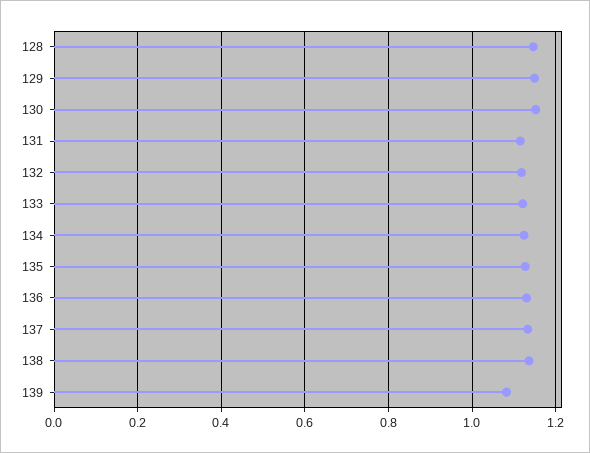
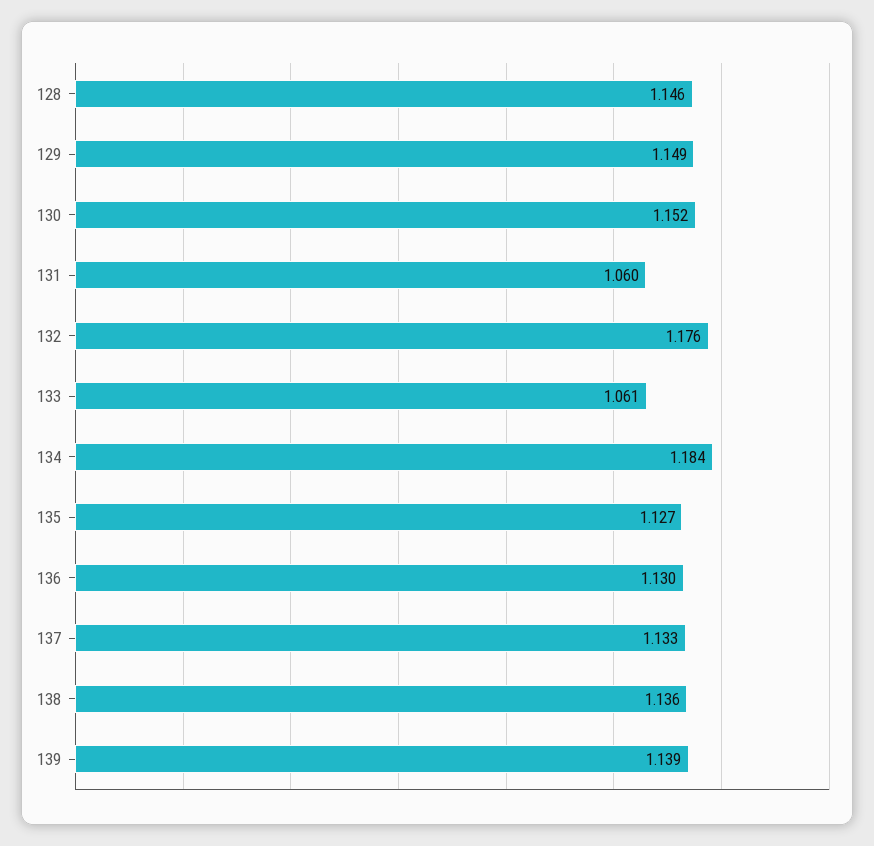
  {
    "128": 1.146,
    "129": 1.149,
    "130": 1.152,
-   "131": 1.12,
+   "131": 1.06,
-   "132": 1.12,
+   "132": 1.176,
-   "133": 1.12,
+   "133": 1.061,
-   "134": 1.12,
+   "134": 1.184,
    "135": 1.127,
    "136": 1.13,
    "137": 1.133,
    "138": 1.136,
-   "139": 1.08
+   "139": 1.139
  }

